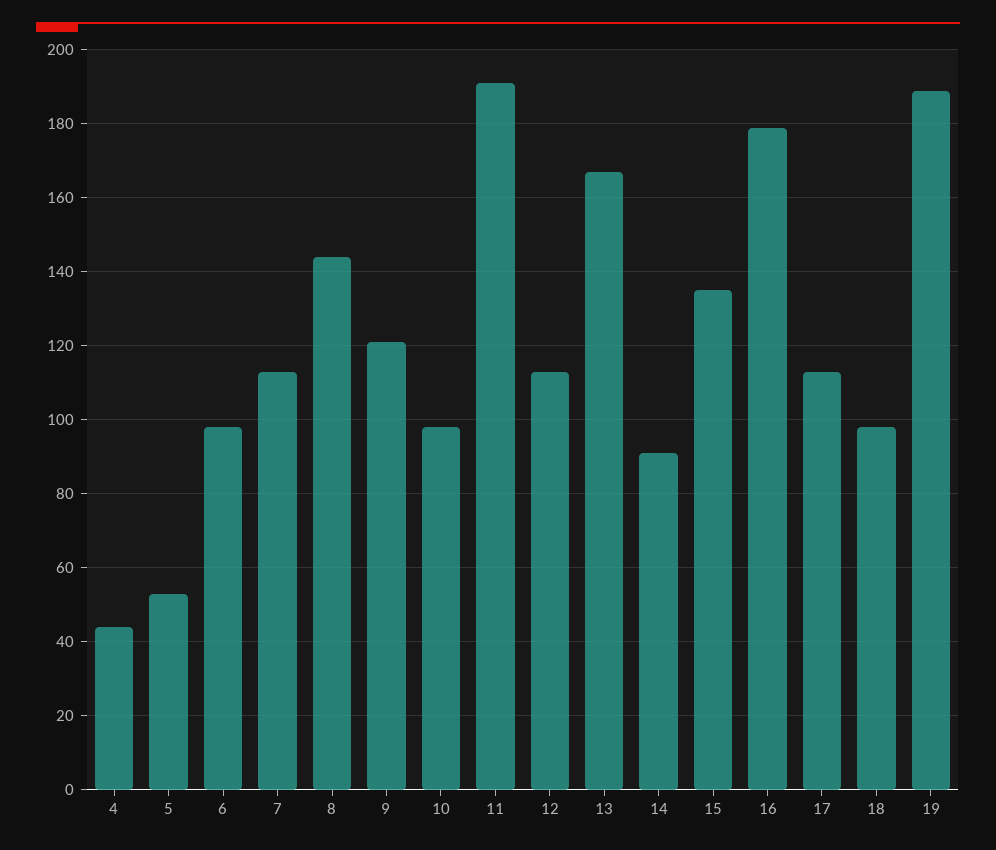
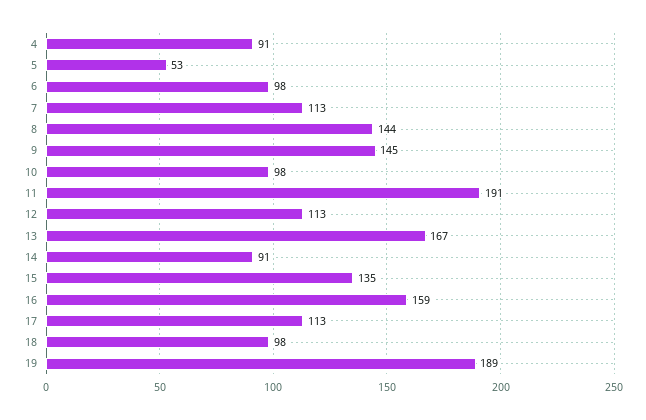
  {
-   "4": 45,
+   "4": 91,
    "5": 53,
    "6": 98,
    "7": 113,
    "8": 144,
-   "9": 120,
+   "9": 145,
    "10": 98,
    "11": 191,
    "12": 113,
    "13": 167,
    "14": 91,
    "15": 135,
-   "16": 180,
+   "16": 159,
    "17": 113,
    "18": 98,
    "19": 189
  }

